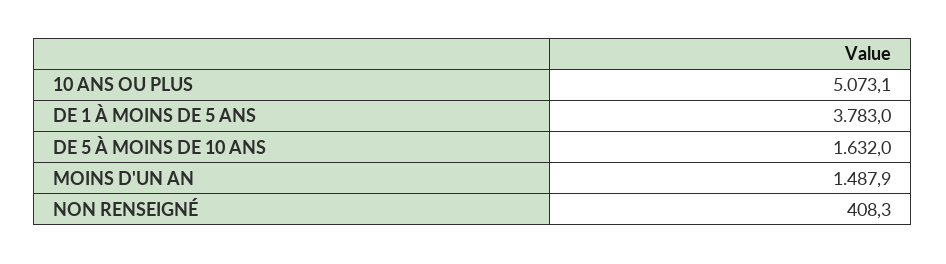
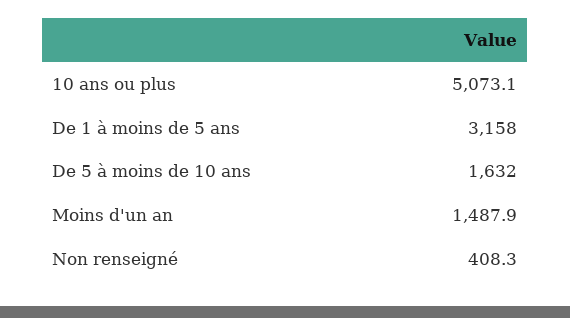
  {
    "10 ANS OU PLUS": 5073.1,
-   "DE 1 À MOINS DE 5 ANS": 3783,
+   "DE 1 À MOINS DE 5 ANS": 3158,
    "DE 5 À MOINS DE 10 ANS": 1632,
    "MOINS D'UN AN": 1487.9,
    "NON RENSEIGNÉ": 408.3
  }

